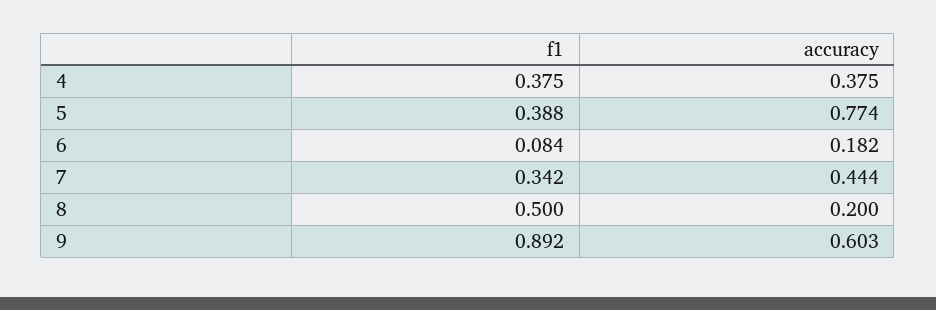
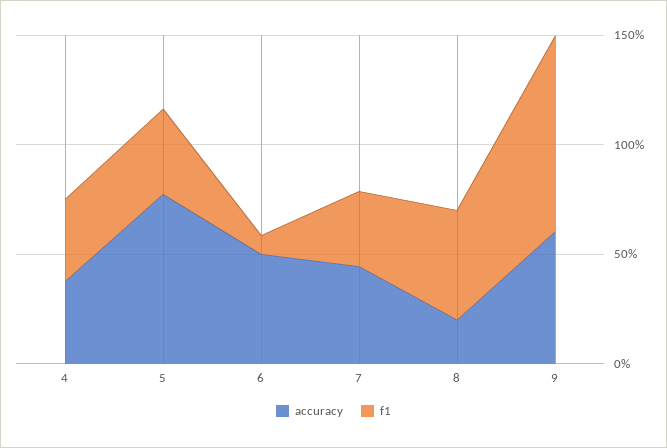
  {
    "f1": {
      "4": 0.375,
      "5": 0.388,
      "6": 0.084,
      "7": 0.342,
      "8": 0.5,
      "9": 0.892
    },
    "accuracy": {
      "4": 0.375,
      "5": 0.774,
-     "6": 0.182,
+     "6": 0.5,
      "7": 0.444,
      "8": 0.2,
      "9": 0.603
    }
  }

